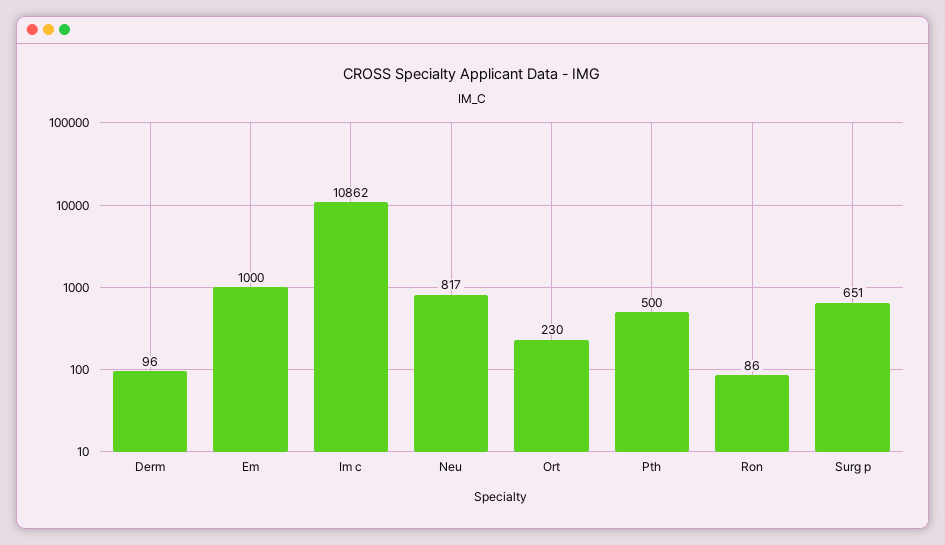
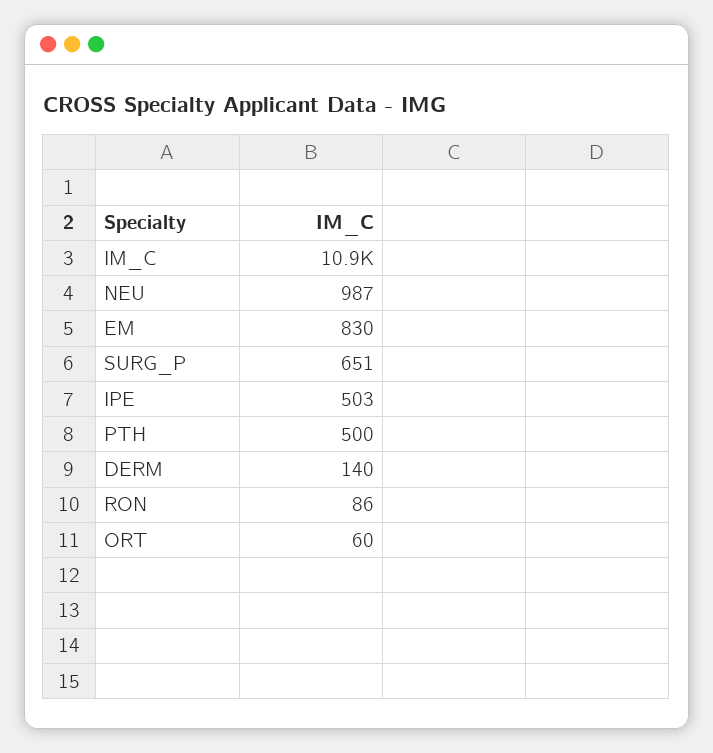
  {
-   "Derm": 96,
+   "Derm": 140,
-   "Em": 1000,
+   "Em": 830,
    "Im c": 10862,
-   "Neu": 817,
+   "Neu": 987,
-   "Ort": 230,
+   "Ort": 60,
    "Pth": 500,
    "Ron": 86,
-   "Surg p": 651
+   "Surg p": 651,
+   "IPE": 503
  }

